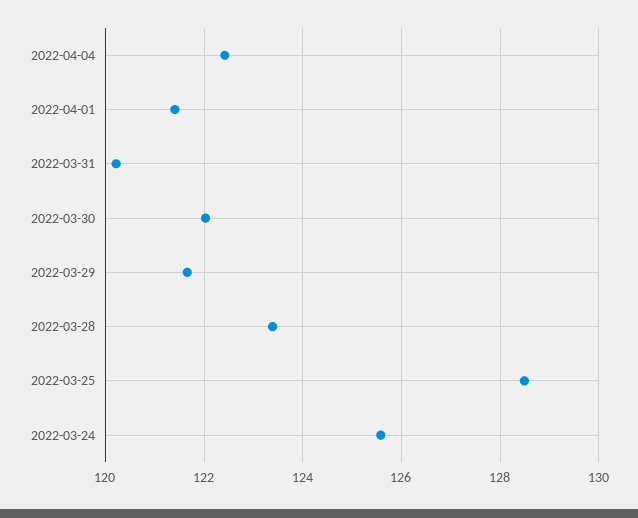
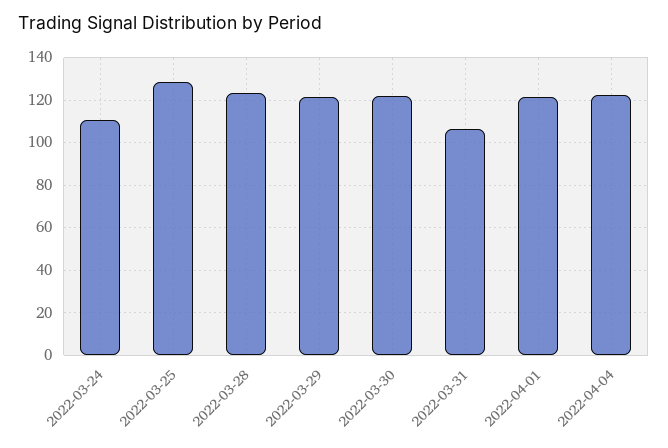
  {
    "2022-04-04": 122.4,
    "2022-04-01": 121.4,
-   "2022-03-31": 120.2,
+   "2022-03-31": 105,
    "2022-03-30": 122,
    "2022-03-29": 121.6,
    "2022-03-28": 123.4,
    "2022-03-25": 128.4,
-   "2022-03-24": 125.6
+   "2022-03-24": 110
  }

